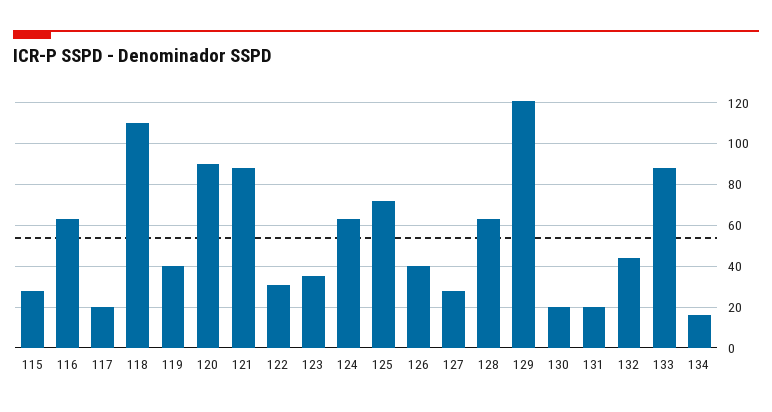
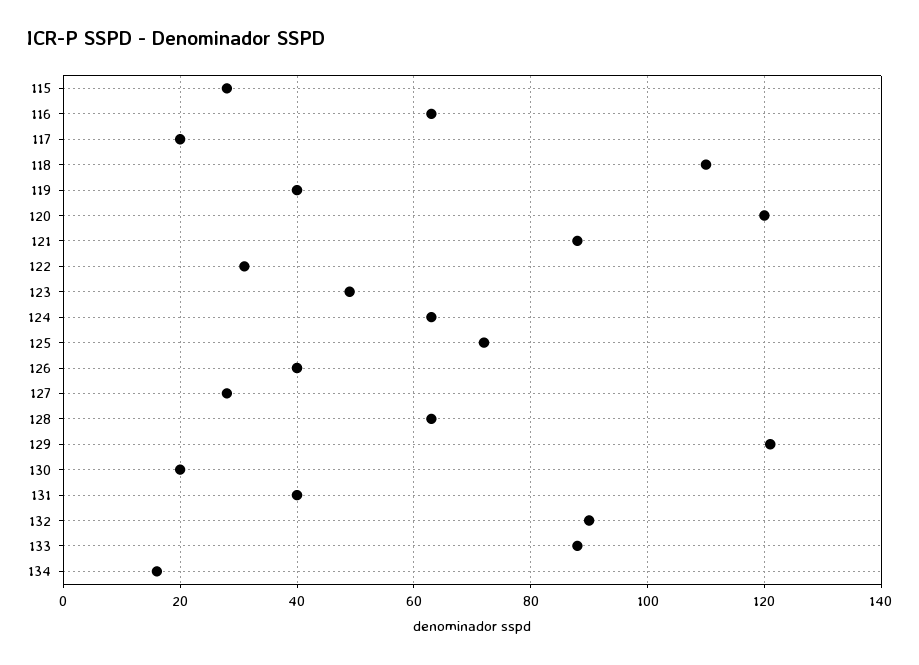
  {
    "115": 30,
    "116": 65,
    "117": 20,
    "118": 110,
    "119": 40,
-   "120": 90,
+   "120": 120,
    "121": 90,
    "122": 30,
-   "123": 35,
+   "123": 50,
    "124": 65,
    "125": 70,
    "126": 40,
    "127": 30,
    "128": 65,
    "129": 120,
    "130": 20,
-   "131": 20,
+   "131": 40,
-   "132": 45,
+   "132": 90,
    "133": 90,
    "134": 15
  }

